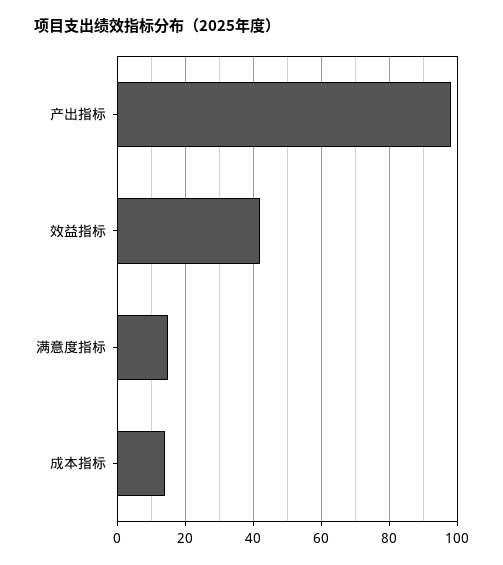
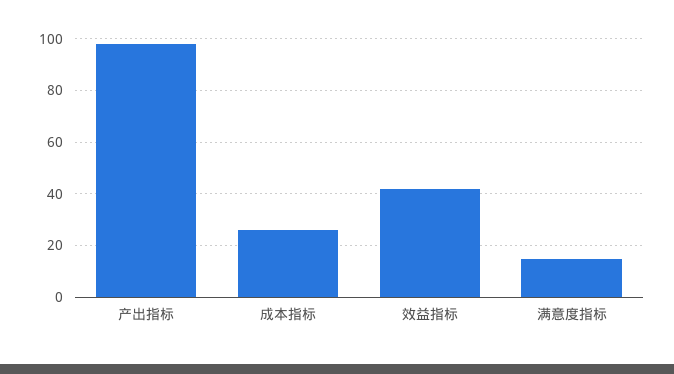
  {
    "产出指标": 100,
    "效益指标": 40,
    "满意度指标": 15,
-   "成本指标": 15
+   "成本指标": 25
  }

